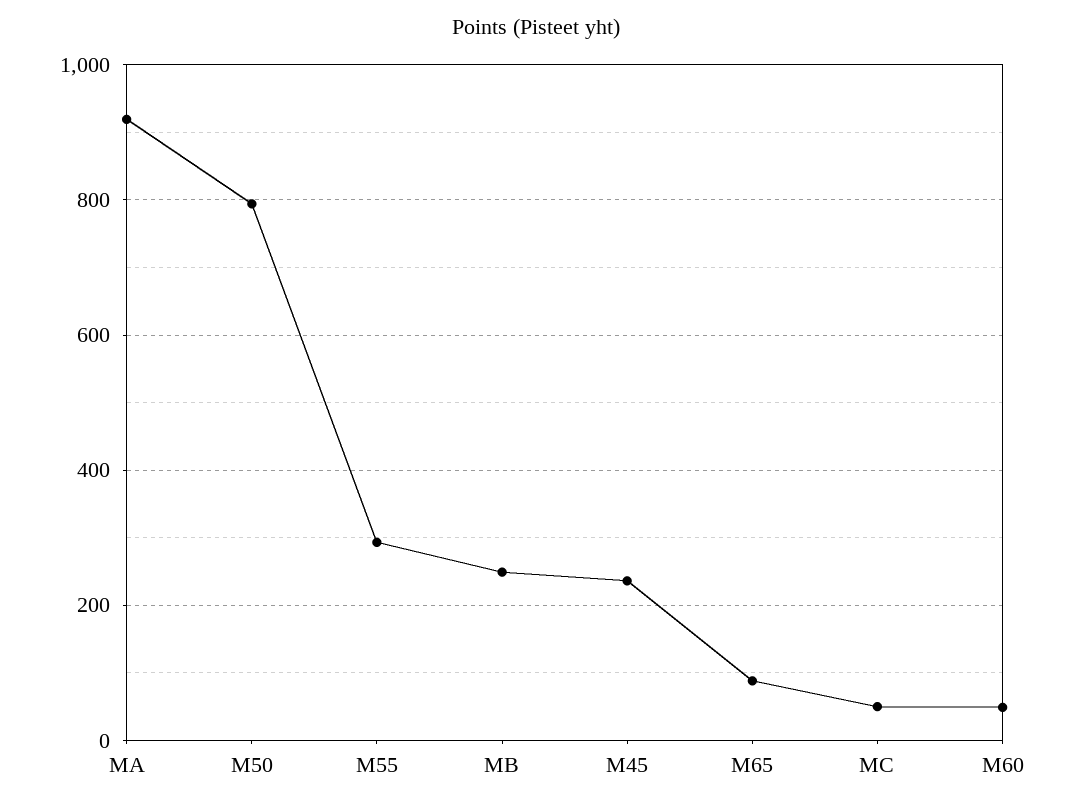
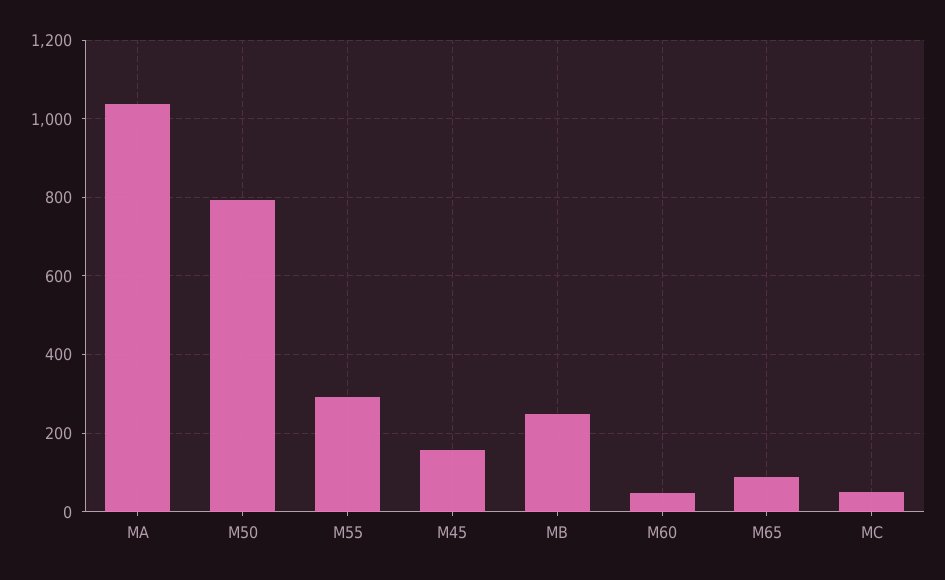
  {
-   "MA": 920,
+   "MA": 1040,
    "M50": 800,
    "M55": 300,
    "MB": 240,
-   "M45": 240,
+   "M45": 160,
    "M65": 80,
    "MC": 60,
    "M60": 40
  }

